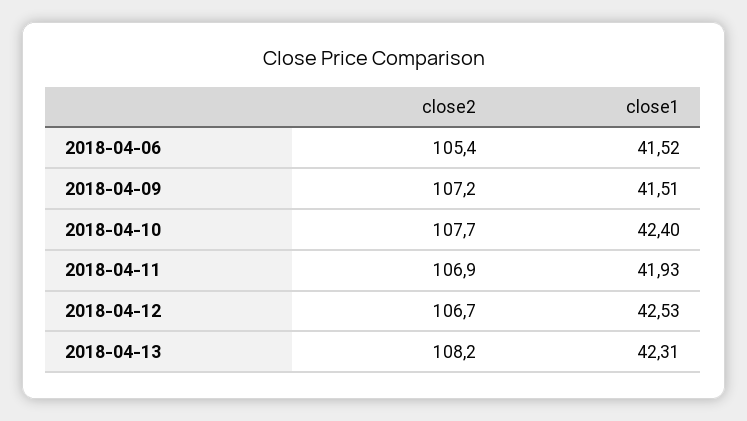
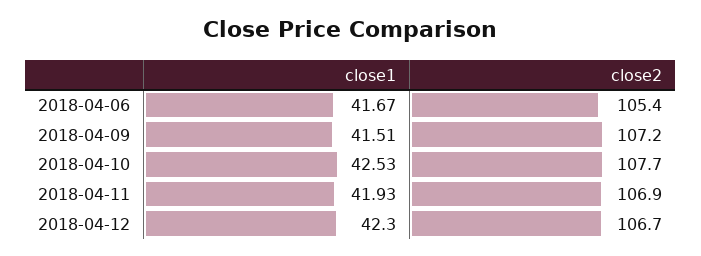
  {
    "close2": {
      "2018-04-06": 105.4,
      "2018-04-09": 107.2,
      "2018-04-10": 107.7,
      "2018-04-11": 106.9,
-     "2018-04-12": 106.7,
+     "2018-04-12": 106.7
-     "2018-04-13": 108.2
    },
    "close1": {
-     "2018-04-06": 41.52,
+     "2018-04-06": 41.67,
      "2018-04-09": 41.51,
-     "2018-04-10": 42.4,
+     "2018-04-10": 42.53,
      "2018-04-11": 41.93,
-     "2018-04-12": 42.53,
+     "2018-04-12": 42.3
-     "2018-04-13": 42.31
    }
  }

